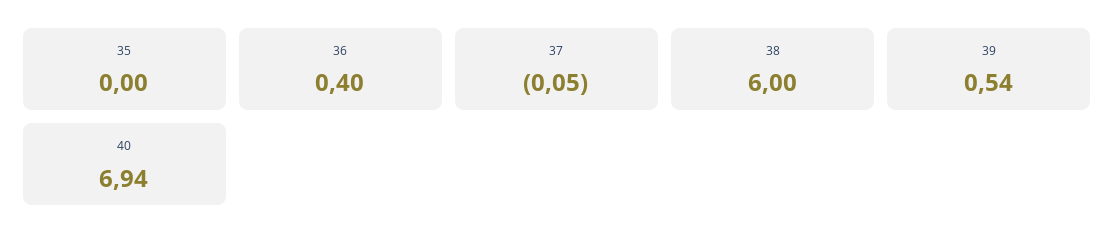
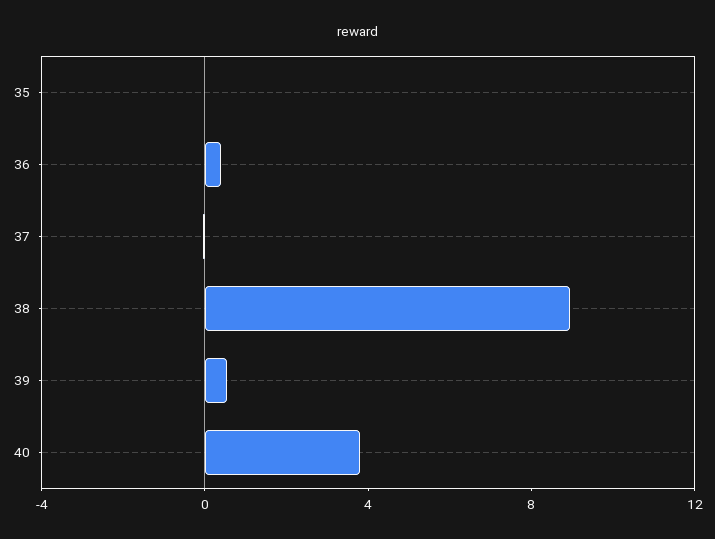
  {
    "35": 0,
    "36": 0.4,
    "37": -0.05,
-   "38": 6,
+   "38": 9,
    "39": 0.54,
-   "40": 6.94
+   "40": 4
  }

